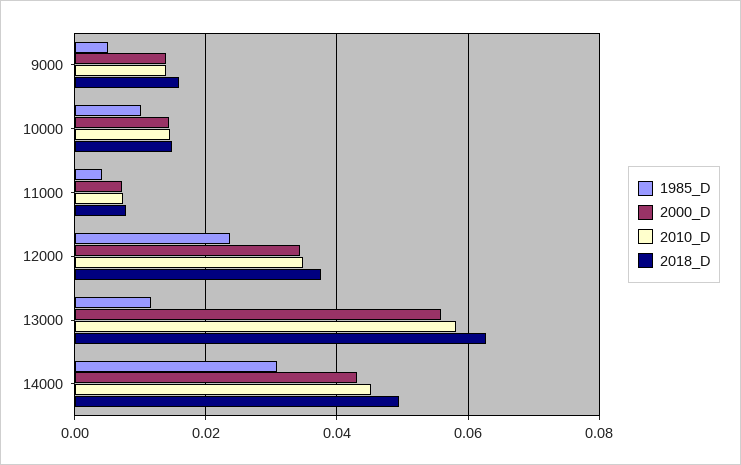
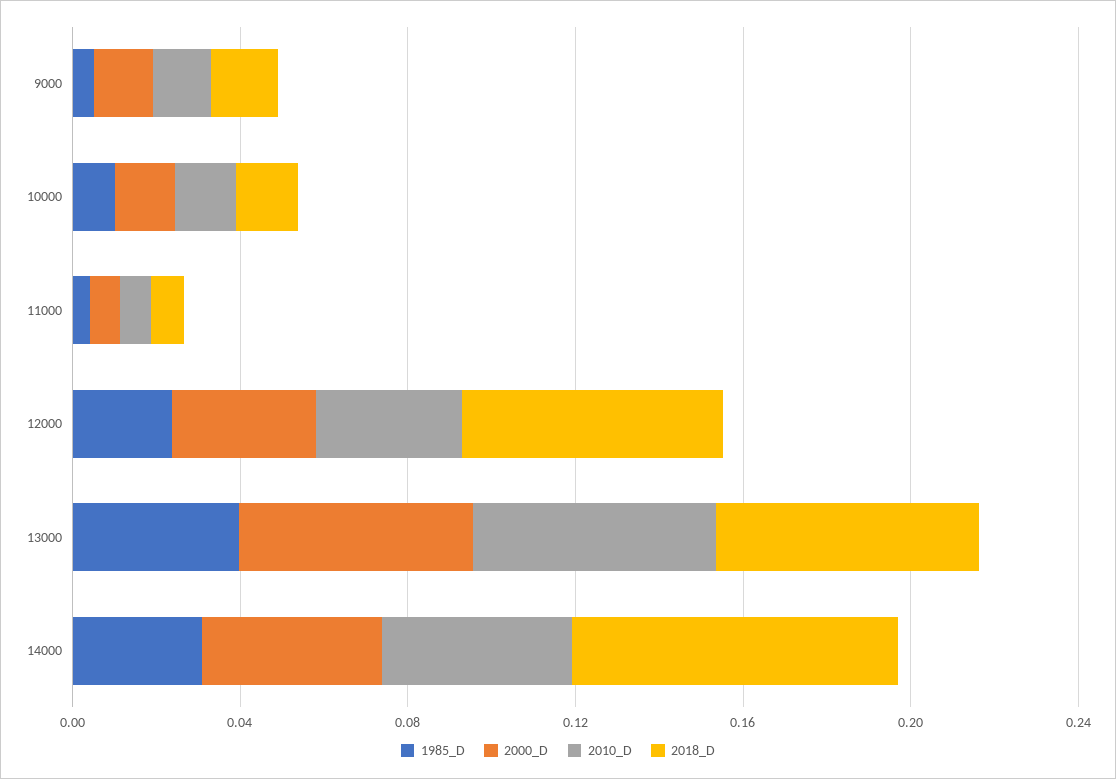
  {
    "1985_D": {
      "9000": 0.006,
      "10000": 0.01,
      "11000": 0.004,
      "12000": 0.024,
-     "13000": 0.012,
+     "13000": 0.04,
      "14000": 0.03
    },
    "2000_D": {
      "9000": 0.014,
      "10000": 0.014,
      "11000": 0.008,
      "12000": 0.034,
      "13000": 0.056,
      "14000": 0.044
    },
    "2010_D": {
      "9000": 0.014,
      "10000": 0.014,
      "11000": 0.008,
      "12000": 0.034,
      "13000": 0.058,
      "14000": 0.046
    },
    "2018_D": {
      "9000": 0.016,
      "10000": 0.014,
      "11000": 0.008,
-     "12000": 0.038,
+     "12000": 0.06,
      "13000": 0.062,
-     "14000": 0.05
+     "14000": 0.08
    }
  }

